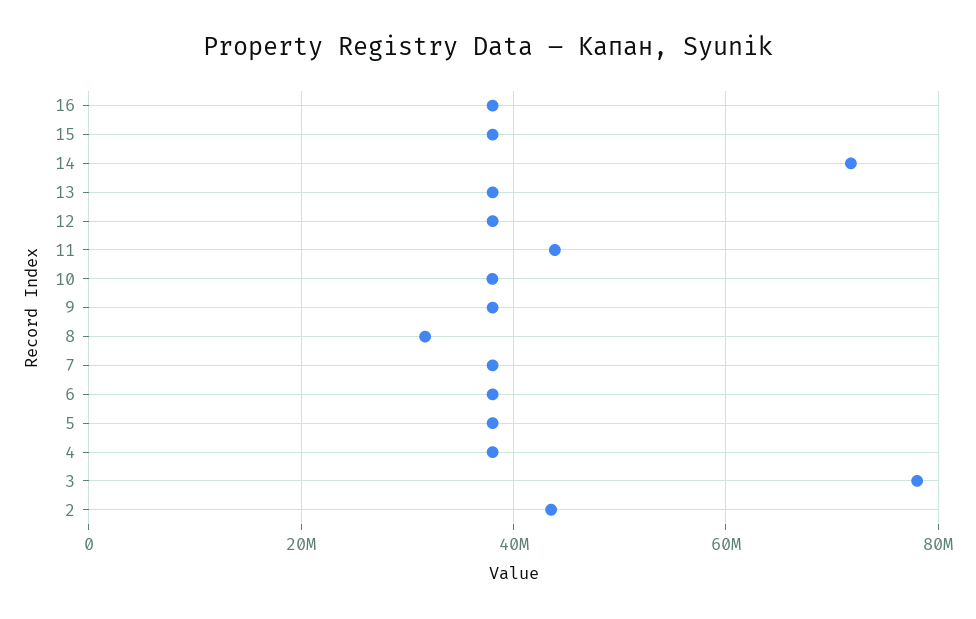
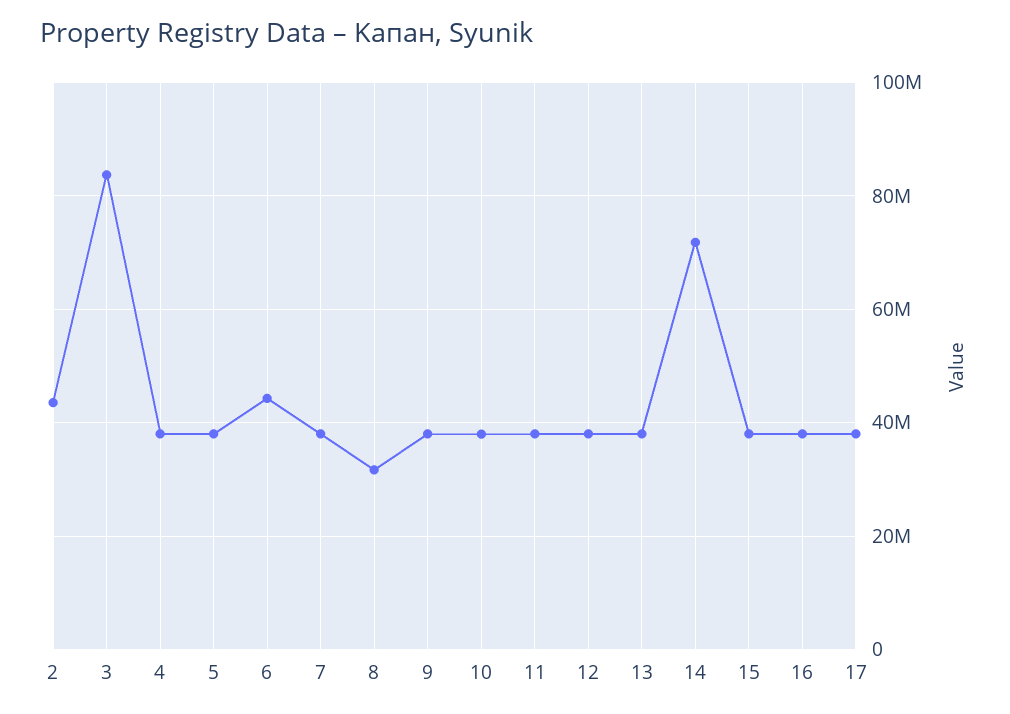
  {
    "16": 38000000,
    "15": 38000000,
    "14": 72000000,
    "13": 38000000,
    "12": 38000000,
-   "11": 44000000,
+   "11": 38000000,
    "10": 38000000,
    "9": 38000000,
    "8": 32000000,
    "7": 38000000,
-   "6": 38000000,
+   "6": 44000000,
    "5": 38000000,
    "4": 38000000,
-   "3": 78000000,
+   "3": 84000000,
-   "2": 44000000
+   "2": 44000000,
+   "17": 38000000
  }

